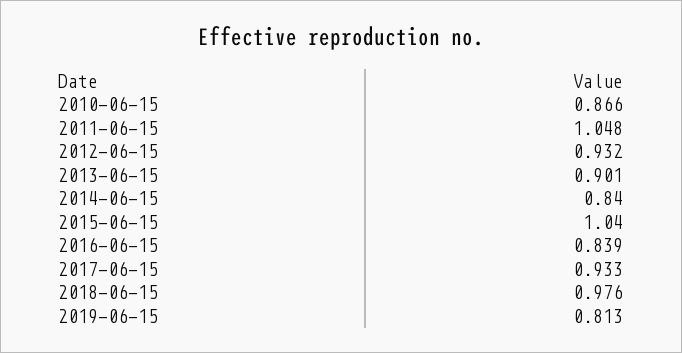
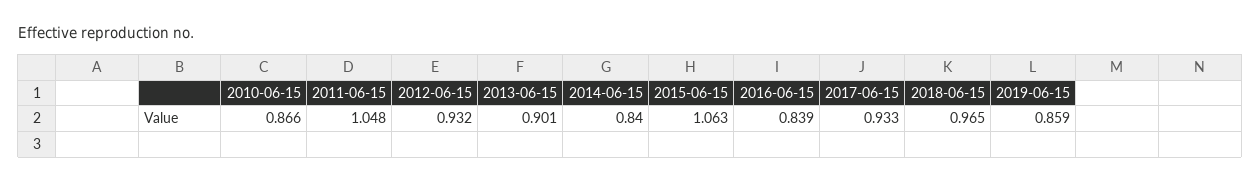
  {
    "2010-06-15": 0.866,
    "2011-06-15": 1.048,
    "2012-06-15": 0.932,
    "2013-06-15": 0.901,
    "2014-06-15": 0.84,
-   "2015-06-15": 1.04,
+   "2015-06-15": 1.063,
    "2016-06-15": 0.839,
    "2017-06-15": 0.933,
-   "2018-06-15": 0.976,
+   "2018-06-15": 0.965,
-   "2019-06-15": 0.813
+   "2019-06-15": 0.859
  }

